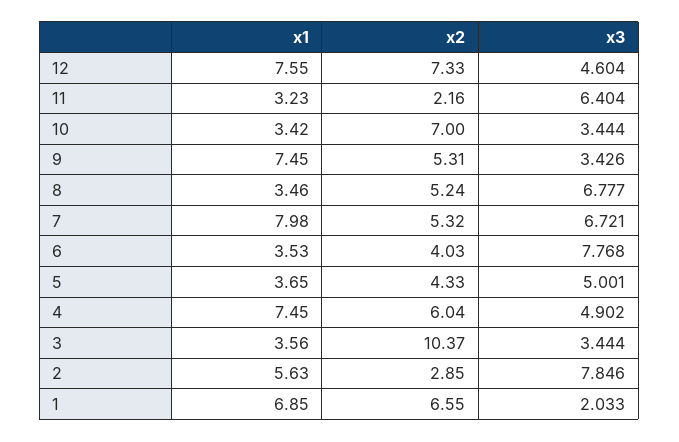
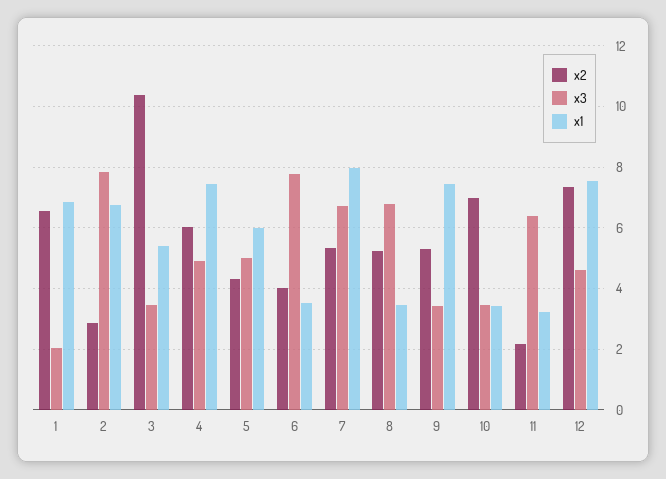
  {
    "x1": {
      "12": 7.55,
      "11": 3.23,
      "10": 3.42,
      "9": 7.45,
      "8": 3.46,
      "7": 7.98,
      "6": 3.53,
-     "5": 3.65,
+     "5": 6,
      "4": 7.45,
-     "3": 3.56,
+     "3": 5.4,
-     "2": 5.63,
+     "2": 6.8,
      "1": 6.85
    },
    "x2": {
      "12": 7.33,
      "11": 2.16,
      "10": 7,
      "9": 5.31,
      "8": 5.24,
      "7": 5.32,
      "6": 4.03,
      "5": 4.33,
      "4": 6.04,
      "3": 10.37,
      "2": 2.85,
      "1": 6.55
    },
    "x3": {
      "12": 4.604,
      "11": 6.404,
      "10": 3.444,
      "9": 3.426,
      "8": 6.777,
      "7": 6.721,
      "6": 7.768,
      "5": 5.001,
      "4": 4.902,
      "3": 3.444,
      "2": 7.846,
      "1": 2.033
    }
  }

